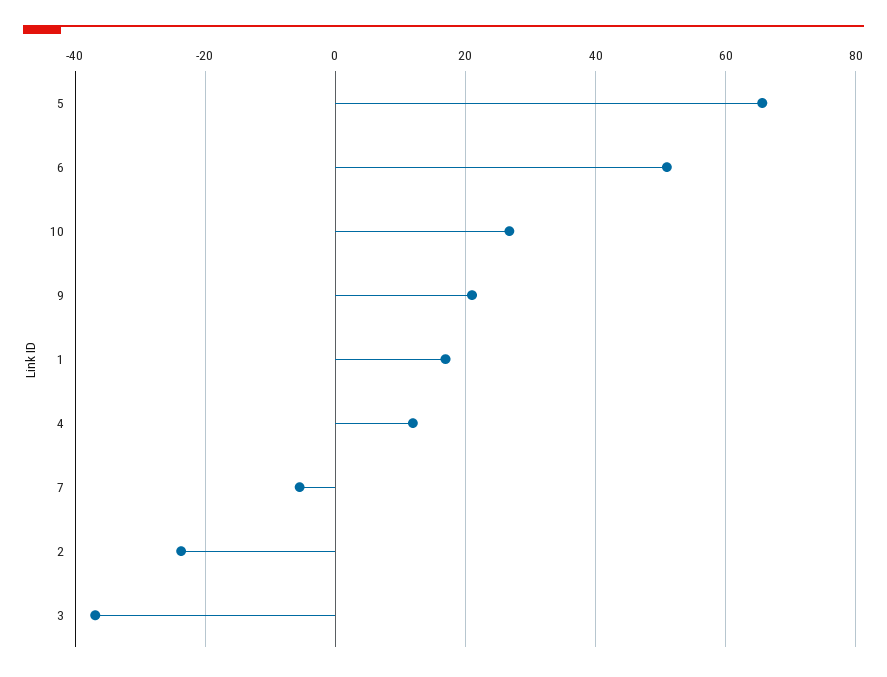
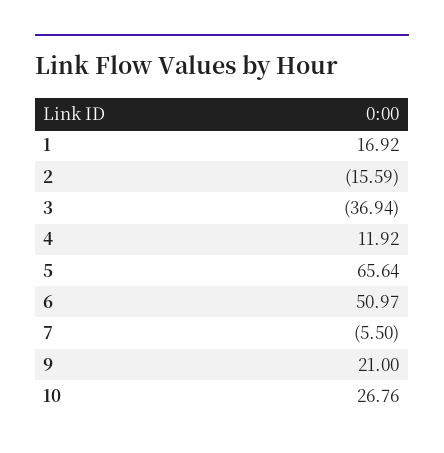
  {
    "5": 65.64,
    "6": 50.97,
    "10": 26.76,
    "9": 21,
    "1": 16.92,
    "4": 11.92,
    "7": -5.5,
-   "2": -24,
+   "2": -15.59,
    "3": -36.94
  }

